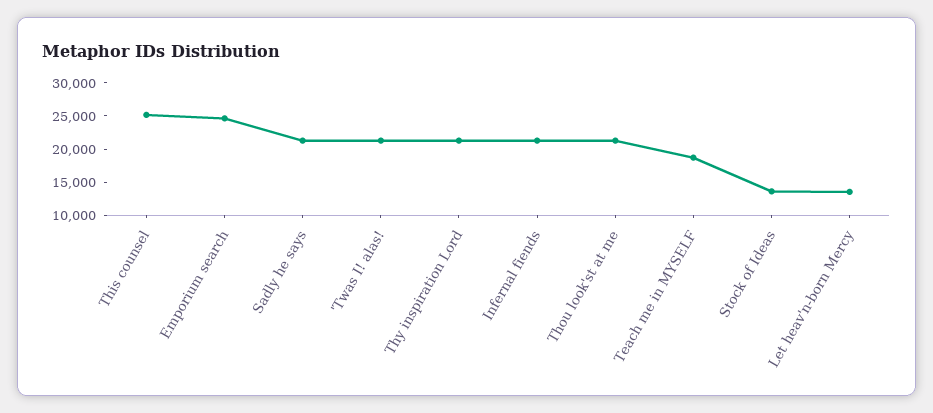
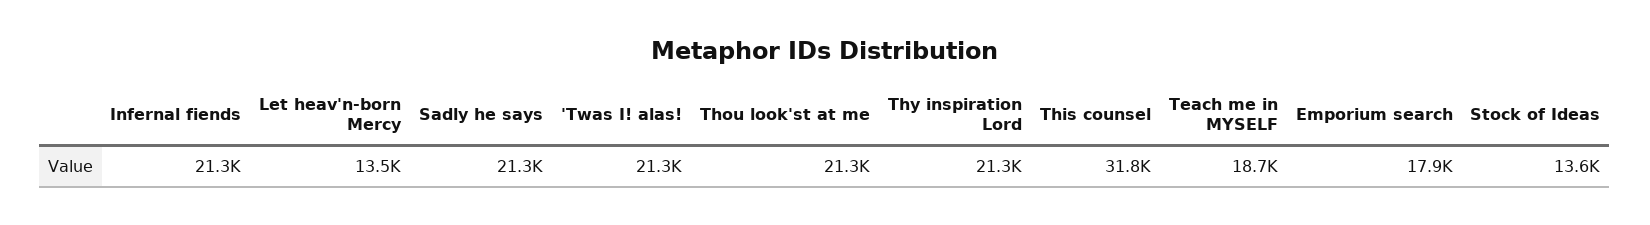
  {
-   "This counsel": 25000,
+   "This counsel": 31800,
-   "Emporium search": 25000,
+   "Emporium search": 17900,
    "Sadly he says": 21300,
    "'Twas I! alas!": 21300,
    "Thy inspiration Lord": 21300,
    "Infernal fiends": 21300,
    "Thou look'st at me": 21300,
    "Teach me in MYSELF": 18700,
    "Stock of Ideas": 13600,
    "Let heav'n-born Mercy": 13500
  }

